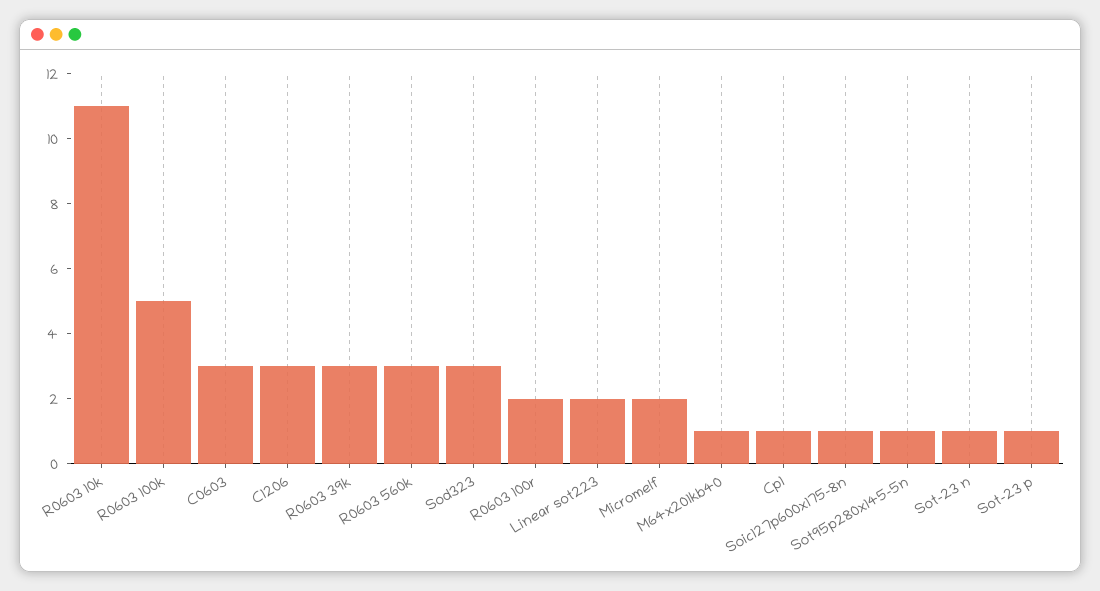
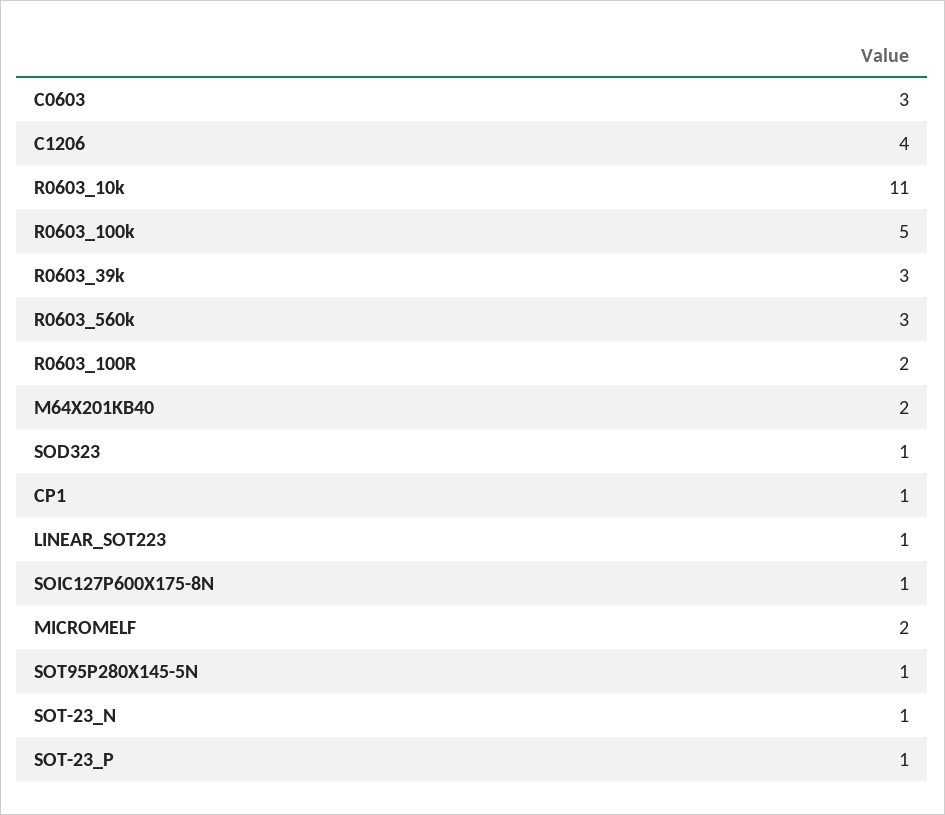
  {
    "R0603 10k": 11,
    "R0603 100k": 5,
    "C0603": 3,
-   "C1206": 3,
+   "C1206": 4,
    "R0603 39k": 3,
    "R0603 560k": 3,
-   "Sod323": 3,
+   "Sod323": 1,
    "R0603 100r": 2,
-   "Linear sot223": 2,
+   "Linear sot223": 1,
    "Micromelf": 2,
-   "M64x201kb40": 1,
+   "M64x201kb40": 2,
    "Cp1": 1,
    "Soic127p600x175-8n": 1,
    "Sot95p280x145-5n": 1,
    "Sot-23 n": 1,
    "Sot-23 p": 1
  }

